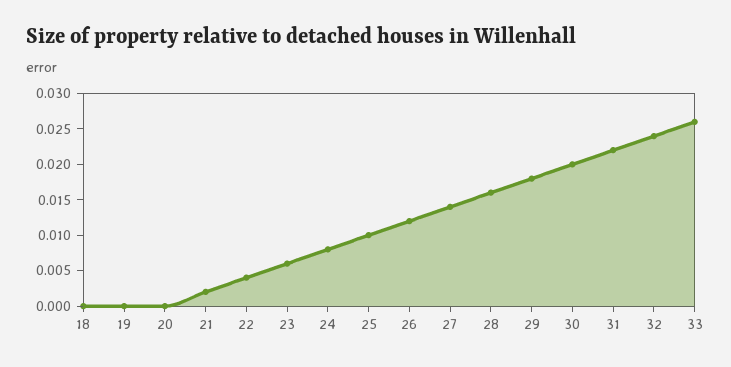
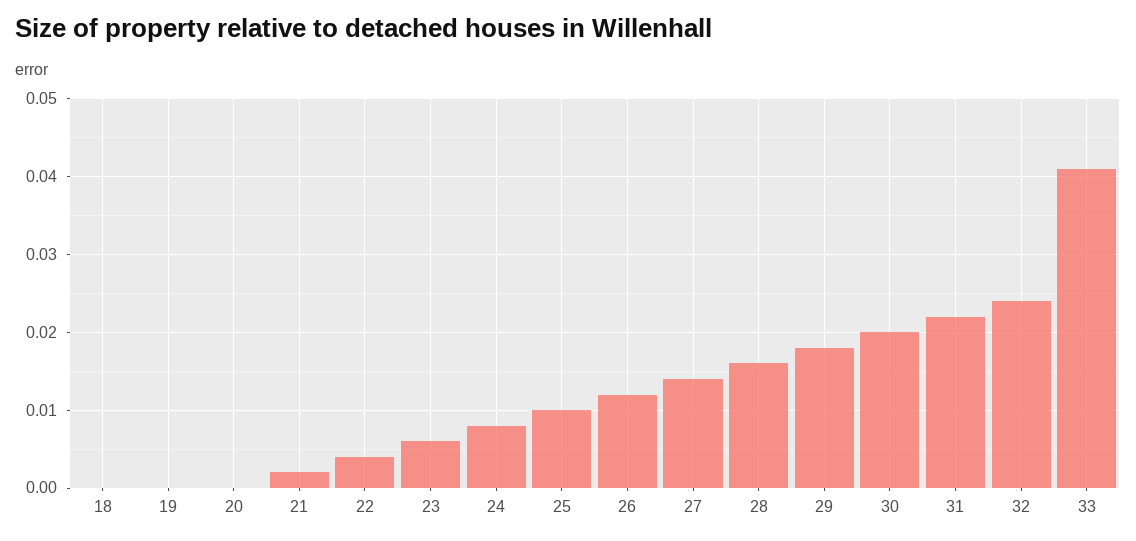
  {
    "18": 0,
    "19": 0,
    "20": 0,
    "21": 0.002,
    "22": 0.004,
    "23": 0.006,
    "24": 0.008,
    "25": 0.01,
    "26": 0.012,
    "27": 0.014,
    "28": 0.016,
    "29": 0.018,
    "30": 0.02,
    "31": 0.022,
    "32": 0.024,
-   "33": 0.025
+   "33": 0.041
  }

